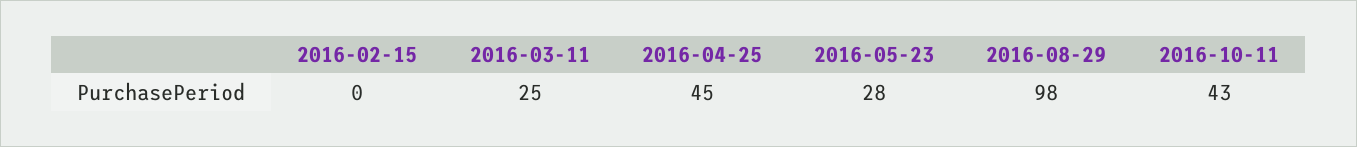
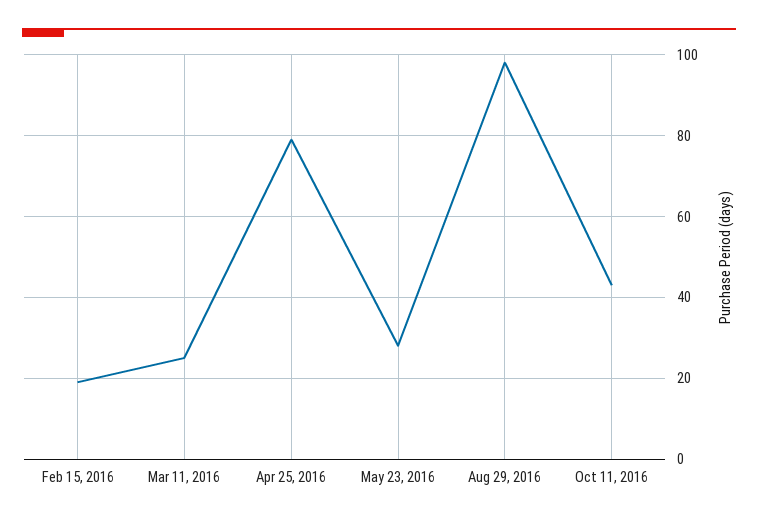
  {
-   "2016-02-15": 0,
+   "2016-02-15": 20,
    "2016-03-11": 25,
-   "2016-04-25": 45,
+   "2016-04-25": 80,
    "2016-05-23": 28,
    "2016-08-29": 98,
    "2016-10-11": 43
  }

